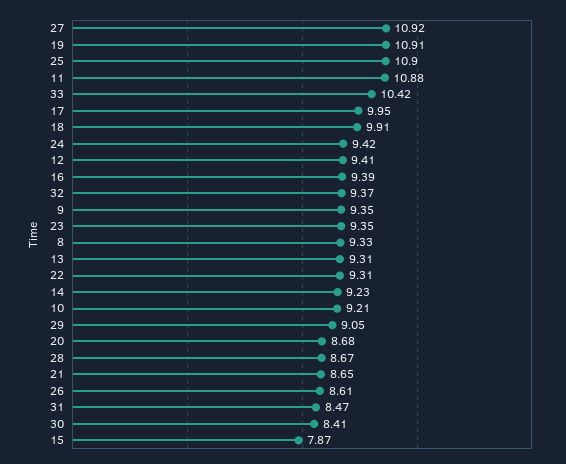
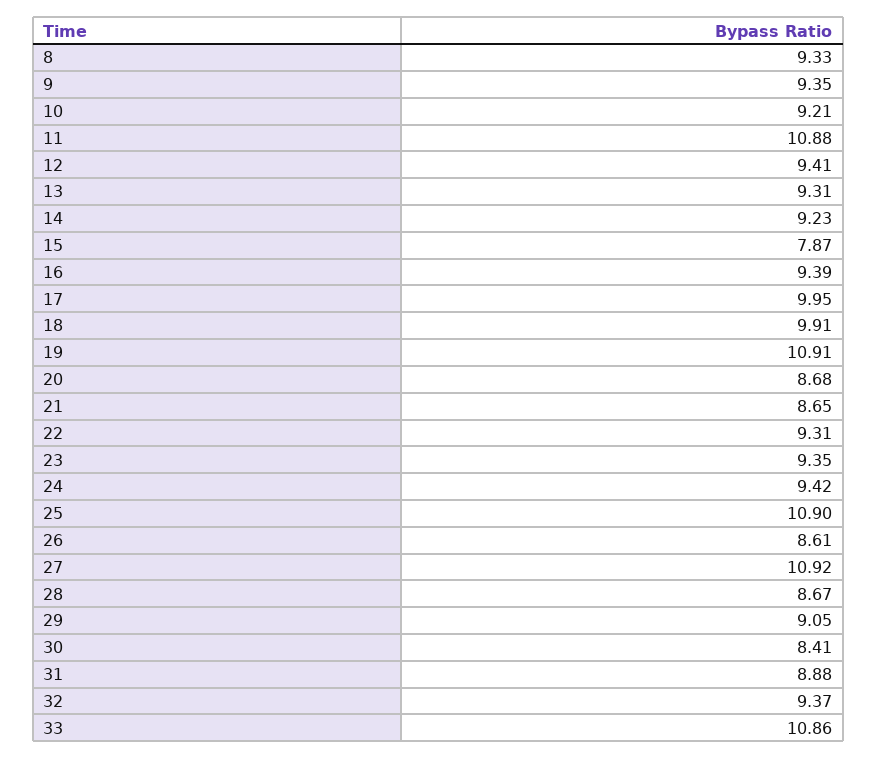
  {
    "27": 10.92,
    "19": 10.91,
    "25": 10.9,
    "11": 10.88,
-   "33": 10.42,
+   "33": 10.86,
    "17": 9.95,
    "18": 9.91,
    "24": 9.42,
    "12": 9.41,
    "16": 9.39,
    "32": 9.37,
    "9": 9.35,
    "23": 9.35,
    "8": 9.33,
    "13": 9.31,
    "22": 9.31,
    "14": 9.23,
    "10": 9.21,
    "29": 9.05,
    "20": 8.68,
    "28": 8.67,
    "21": 8.65,
    "26": 8.61,
-   "31": 8.47,
+   "31": 8.88,
    "30": 8.41,
    "15": 7.87
  }

